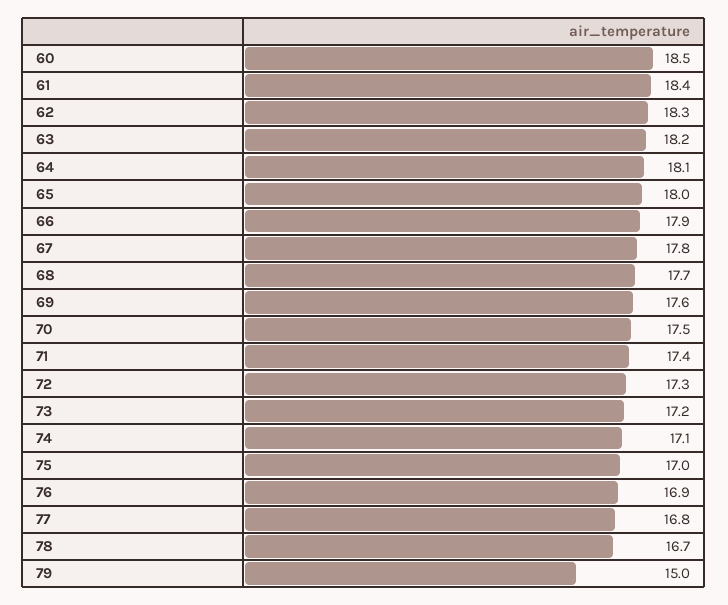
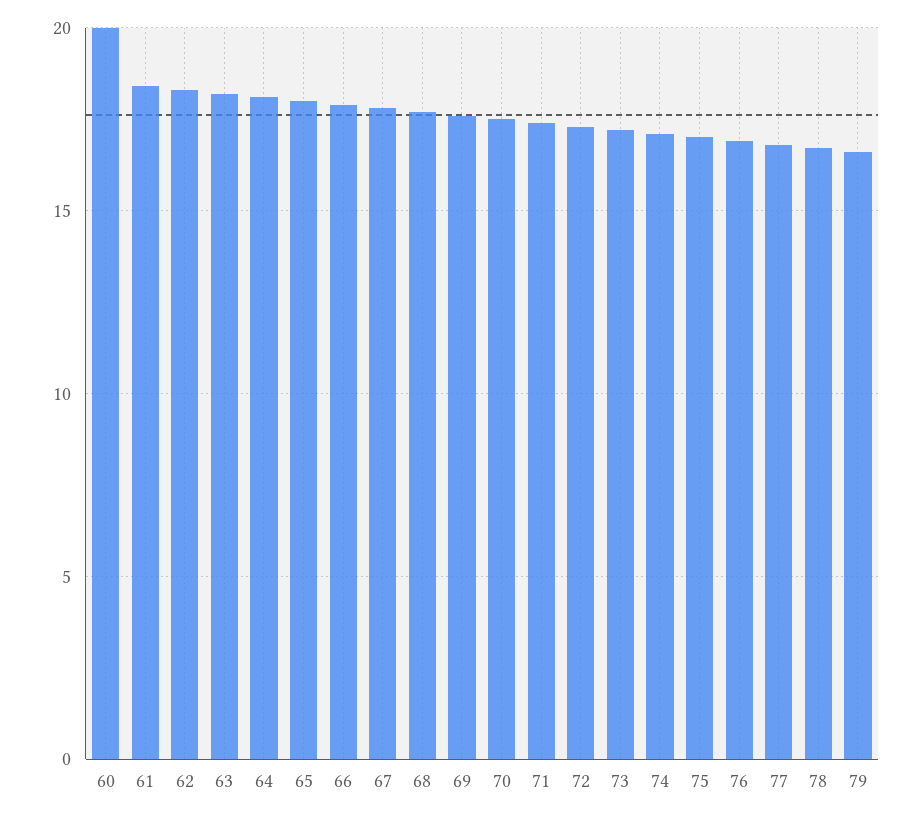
  {
-   "60": 18.5,
+   "60": 20,
    "61": 18.4,
    "62": 18.3,
    "63": 18.2,
    "64": 18.1,
    "65": 18,
    "66": 17.9,
    "67": 17.8,
    "68": 17.7,
    "69": 17.6,
    "70": 17.5,
    "71": 17.4,
    "72": 17.3,
    "73": 17.2,
    "74": 17.1,
    "75": 17,
    "76": 16.9,
    "77": 16.8,
    "78": 16.7,
-   "79": 15
+   "79": 16.5
  }

